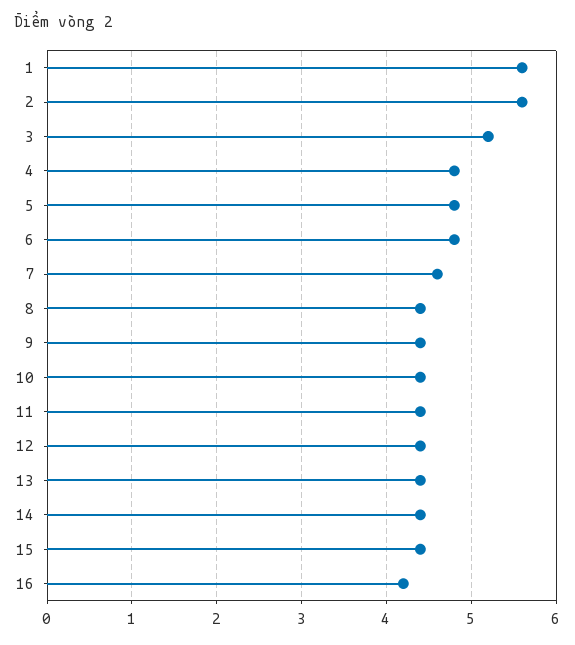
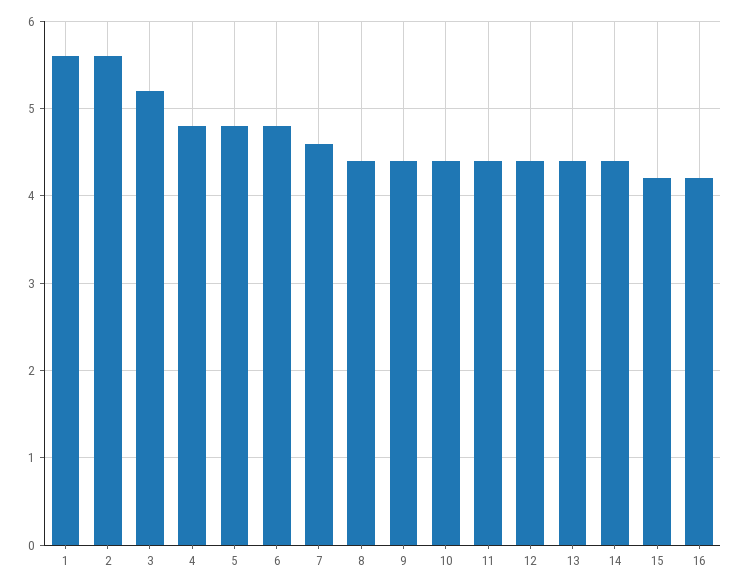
  {
    "1": 5.6,
    "2": 5.6,
    "3": 5.2,
    "4": 4.8,
    "5": 4.8,
    "6": 4.8,
    "7": 4.6,
    "8": 4.4,
    "9": 4.4,
    "10": 4.4,
    "11": 4.4,
    "12": 4.4,
    "13": 4.4,
    "14": 4.4,
-   "15": 4.4,
+   "15": 4.2,
    "16": 4.2
  }

